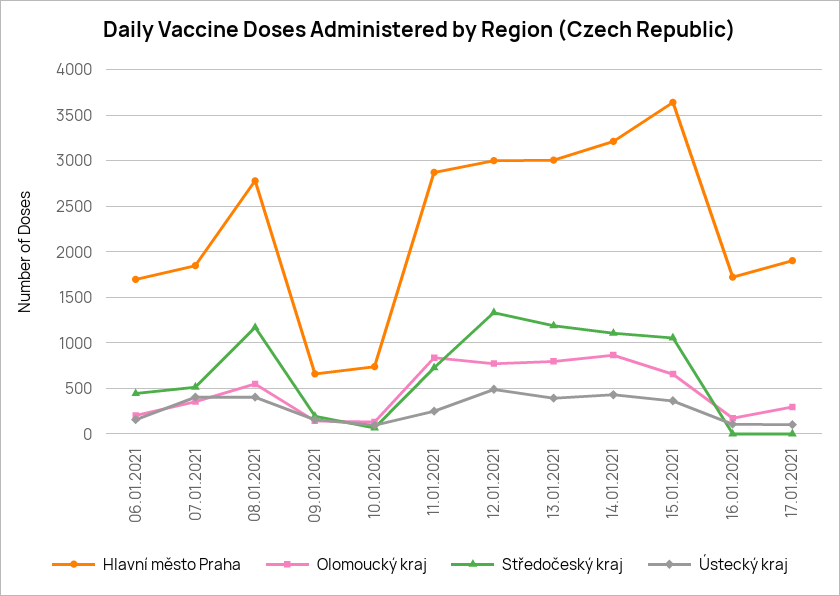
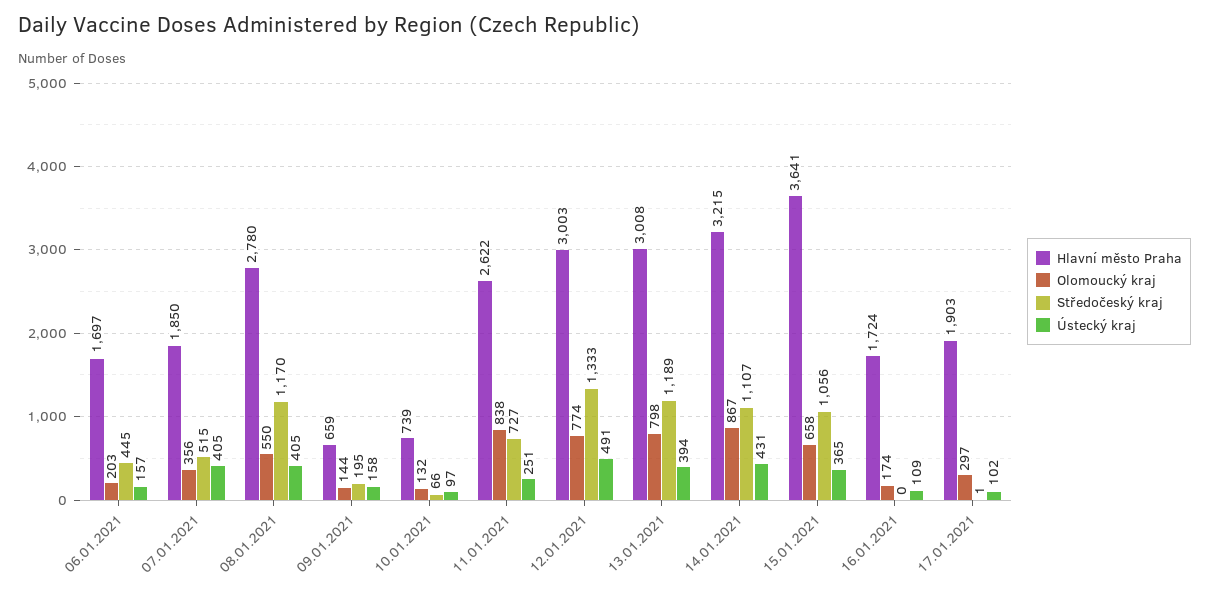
  {
    "Hlavní město Praha": {
      "06.01.2021": 1697,
      "07.01.2021": 1850,
      "08.01.2021": 2780,
      "09.01.2021": 659,
      "10.01.2021": 739,
-     "11.01.2021": 2900,
+     "11.01.2021": 2622,
      "12.01.2021": 3003,
      "13.01.2021": 3008,
      "14.01.2021": 3215,
      "15.01.2021": 3641,
      "16.01.2021": 1724,
      "17.01.2021": 1903
    },
    "Olomoucký kraj": {
      "06.01.2021": 203,
      "07.01.2021": 356,
      "08.01.2021": 550,
      "09.01.2021": 144,
      "10.01.2021": 132,
      "11.01.2021": 838,
      "12.01.2021": 774,
      "13.01.2021": 798,
      "14.01.2021": 867,
      "15.01.2021": 658,
      "16.01.2021": 174,
      "17.01.2021": 297
    },
    "Středočeský kraj": {
      "06.01.2021": 445,
      "07.01.2021": 515,
      "08.01.2021": 1170,
      "09.01.2021": 195,
      "10.01.2021": 66,
      "11.01.2021": 727,
      "12.01.2021": 1333,
      "13.01.2021": 1189,
      "14.01.2021": 1107,
      "15.01.2021": 1056,
      "16.01.2021": 0,
      "17.01.2021": 1
    },
    "Ústecký kraj": {
      "06.01.2021": 157,
      "07.01.2021": 405,
      "08.01.2021": 405,
      "09.01.2021": 158,
      "10.01.2021": 97,
      "11.01.2021": 251,
      "12.01.2021": 491,
      "13.01.2021": 394,
      "14.01.2021": 431,
      "15.01.2021": 365,
      "16.01.2021": 109,
      "17.01.2021": 102
    }
  }

